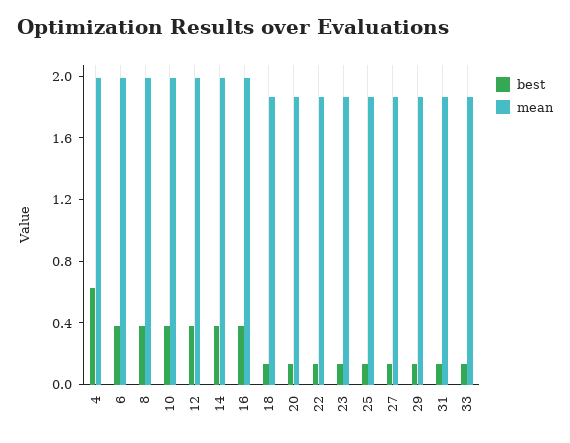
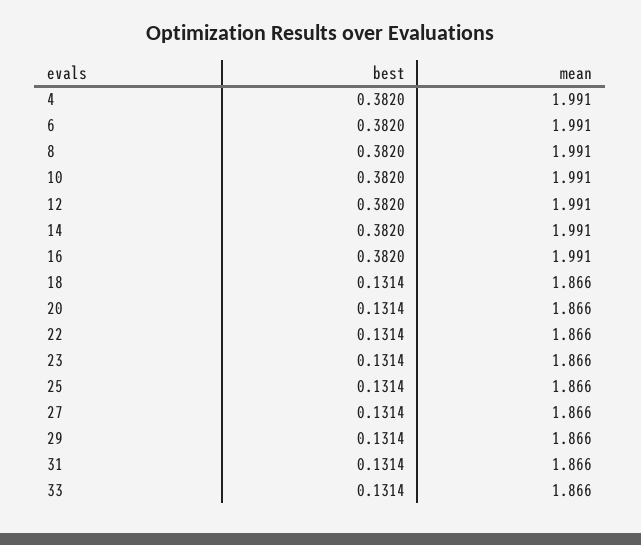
  {
    "best": {
-     "4": 0.6,
+     "4": 0.382,
      "6": 0.382,
      "8": 0.382,
      "10": 0.382,
      "12": 0.382,
      "14": 0.382,
      "16": 0.382,
      "18": 0.1314,
      "20": 0.1314,
      "22": 0.1314,
      "23": 0.1314,
      "25": 0.1314,
      "27": 0.1314,
      "29": 0.1314,
      "31": 0.1314,
      "33": 0.1314
    },
    "mean": {
      "4": 1.991,
      "6": 1.991,
      "8": 1.991,
      "10": 1.991,
      "12": 1.991,
      "14": 1.991,
      "16": 1.991,
      "18": 1.866,
      "20": 1.866,
      "22": 1.866,
      "23": 1.866,
      "25": 1.866,
      "27": 1.866,
      "29": 1.866,
      "31": 1.866,
      "33": 1.866
    }
  }

